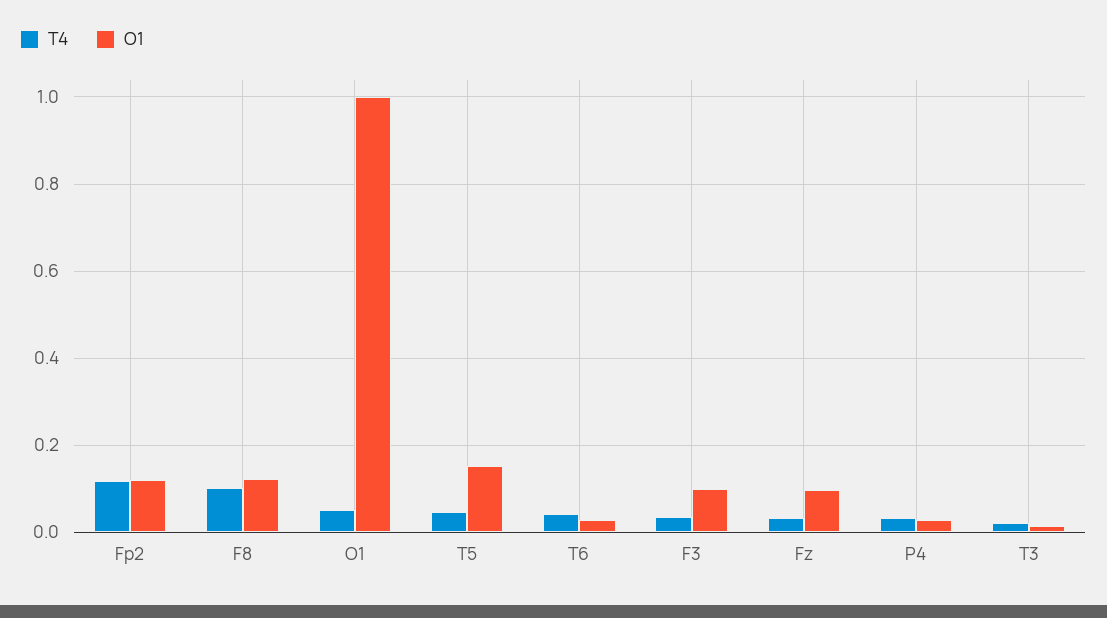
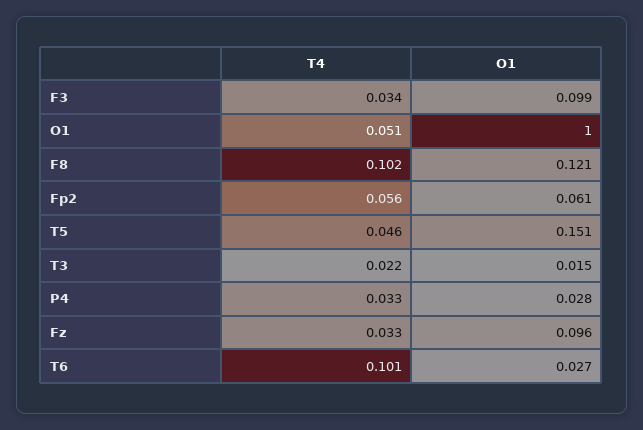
  {
    "T4": {
-     "Fp2": 0.12,
+     "Fp2": 0.056,
      "F8": 0.102,
      "O1": 0.051,
      "T5": 0.046,
-     "T6": 0.04,
+     "T6": 0.101,
      "F3": 0.034,
      "Fz": 0.033,
      "P4": 0.033,
      "T3": 0.022
    },
    "O1": {
-     "Fp2": 0.12,
+     "Fp2": 0.061,
      "F8": 0.121,
      "O1": 1,
      "T5": 0.151,
      "T6": 0.027,
      "F3": 0.099,
      "Fz": 0.096,
      "P4": 0.028,
      "T3": 0.015
    }
  }

